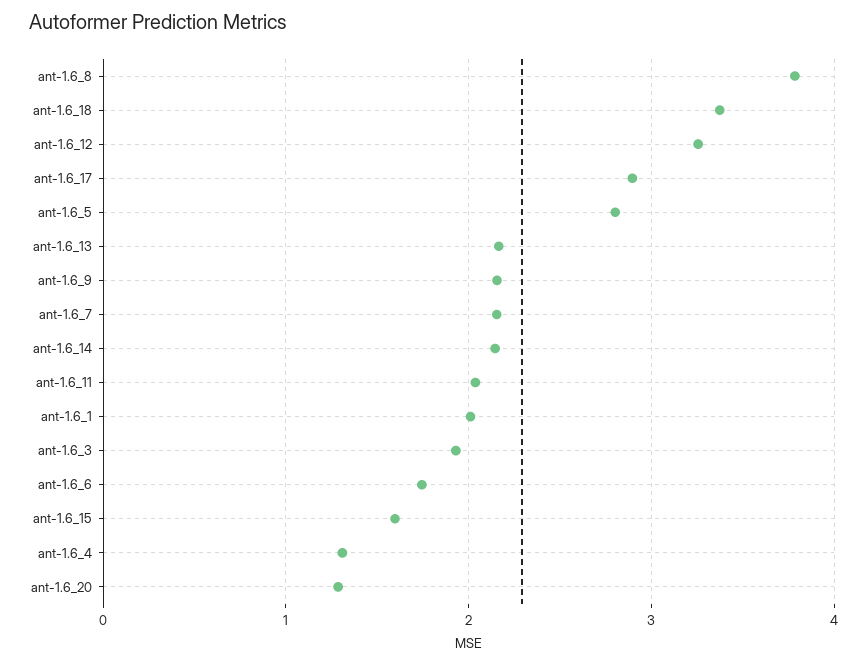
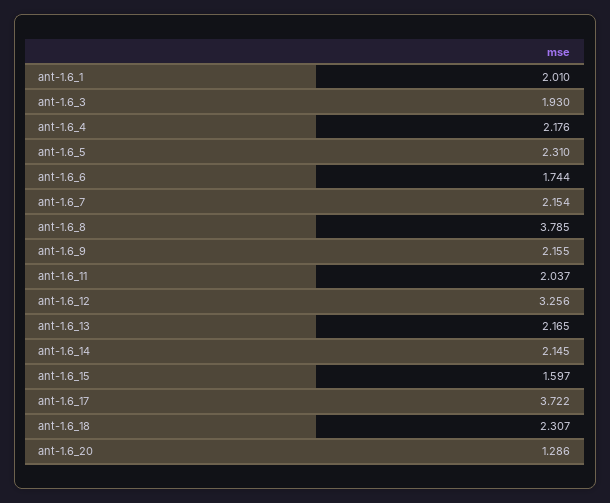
  {
    "ant-1.6_8": 3.785,
-   "ant-1.6_18": 3.4,
+   "ant-1.6_18": 2.307,
    "ant-1.6_12": 3.256,
-   "ant-1.6_17": 2.9,
+   "ant-1.6_17": 3.722,
-   "ant-1.6_5": 2.8,
+   "ant-1.6_5": 2.31,
    "ant-1.6_13": 2.165,
    "ant-1.6_9": 2.155,
    "ant-1.6_7": 2.154,
    "ant-1.6_14": 2.145,
    "ant-1.6_11": 2.037,
    "ant-1.6_1": 2.01,
    "ant-1.6_3": 1.93,
    "ant-1.6_6": 1.744,
    "ant-1.6_15": 1.597,
-   "ant-1.6_4": 1.3,
+   "ant-1.6_4": 2.176,
    "ant-1.6_20": 1.286
  }

